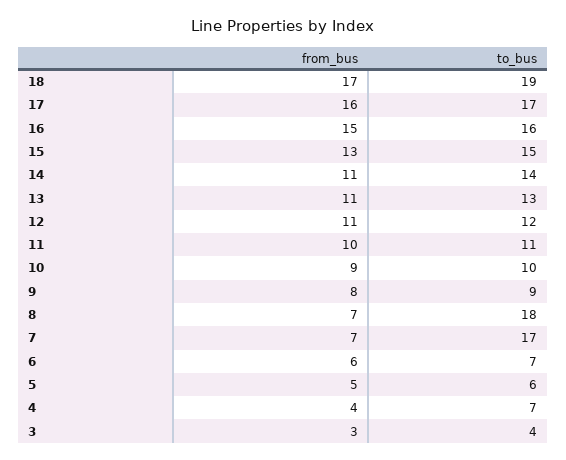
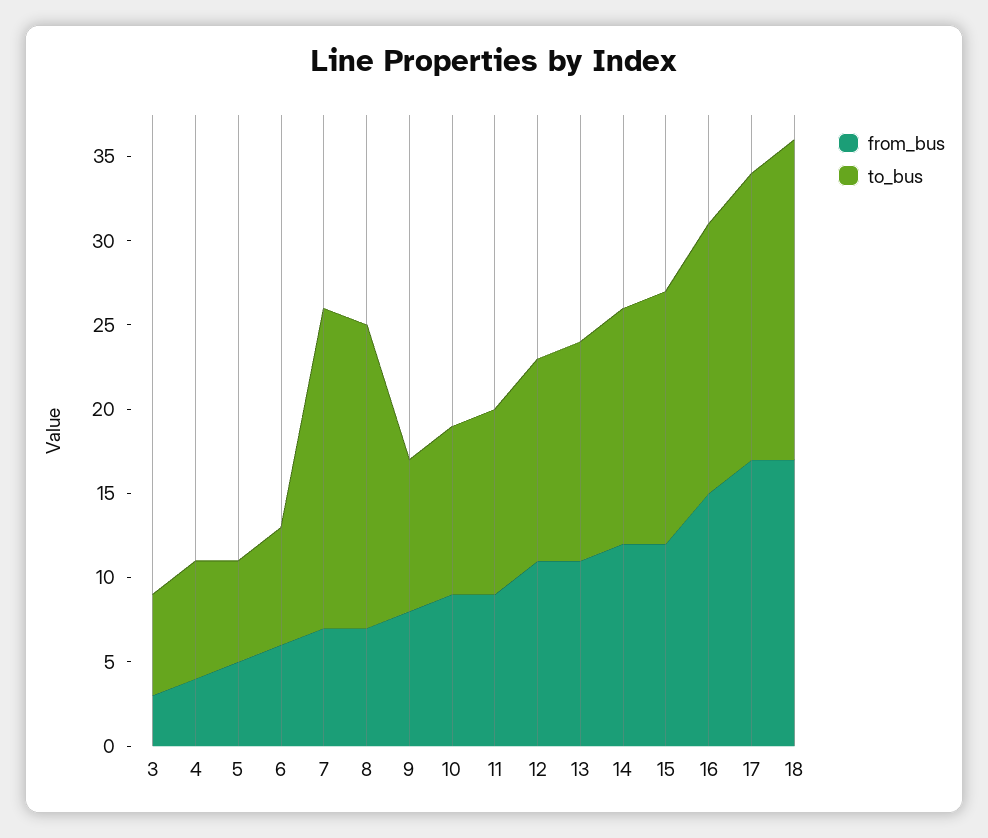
  {
    "from_bus": {
      "18": 17,
-     "17": 16,
+     "17": 17,
      "16": 15,
-     "15": 13,
+     "15": 12,
-     "14": 11,
+     "14": 12,
      "13": 11,
      "12": 11,
-     "11": 10,
+     "11": 9,
      "10": 9,
      "9": 8,
      "8": 7,
      "7": 7,
      "6": 6,
      "5": 5,
      "4": 4,
      "3": 3
    },
    "to_bus": {
      "18": 19,
      "17": 17,
      "16": 16,
      "15": 15,
      "14": 14,
      "13": 13,
      "12": 12,
      "11": 11,
      "10": 10,
      "9": 9,
      "8": 18,
-     "7": 17,
+     "7": 19,
      "6": 7,
      "5": 6,
      "4": 7,
-     "3": 4
+     "3": 6
    }
  }

